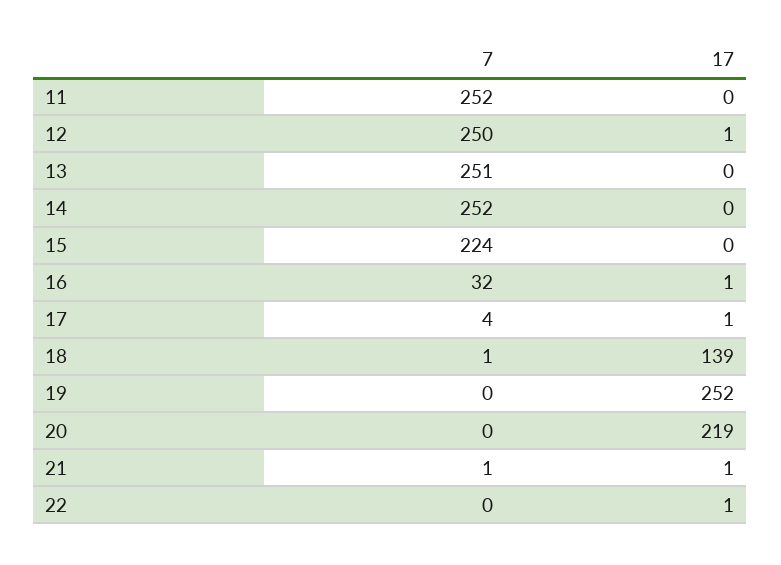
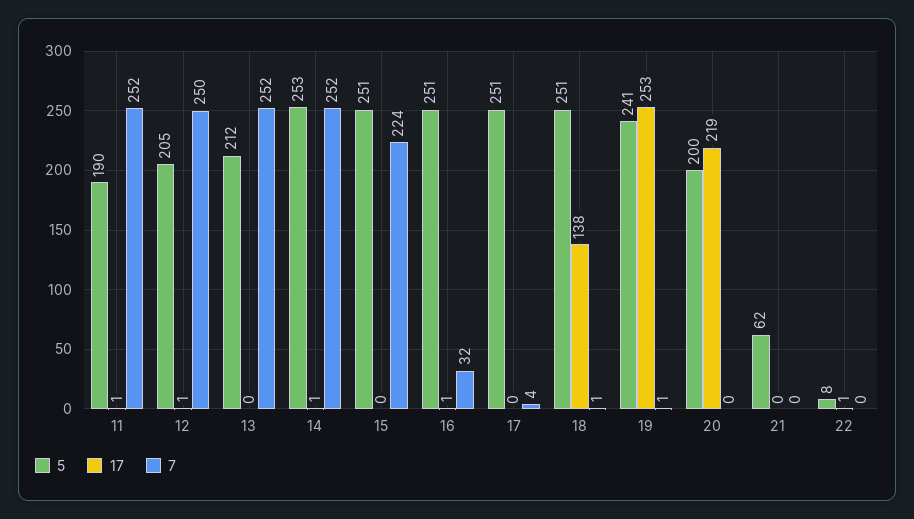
  {
    "7": {
      "11": 252,
      "12": 250,
-     "13": 251,
+     "13": 252,
      "14": 252,
      "15": 224,
      "16": 32,
      "17": 4,
      "18": 1,
-     "19": 0,
+     "19": 1,
      "20": 0,
-     "21": 1,
+     "21": 0,
      "22": 0
    },
    "17": {
-     "11": 0,
+     "11": 1,
      "12": 1,
      "13": 0,
-     "14": 0,
+     "14": 1,
      "15": 0,
      "16": 1,
-     "17": 1,
+     "17": 0,
-     "18": 139,
+     "18": 138,
-     "19": 252,
+     "19": 253,
      "20": 219,
-     "21": 1,
+     "21": 0,
      "22": 1
-   }
+   },
+   "5": {
+     "11": 190,
+     "12": 205,
+     "13": 212,
+     "14": 253,
+     "15": 251,
+     "16": 251,
+     "17": 251,
+     "18": 251,
+     "19": 241,
+     "20": 200,
+     "21": 62,
+     "22": 8
+   }
  }

